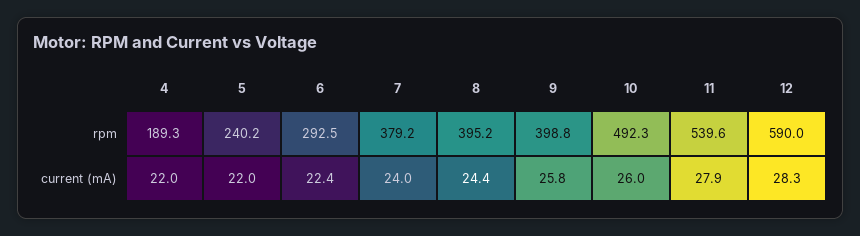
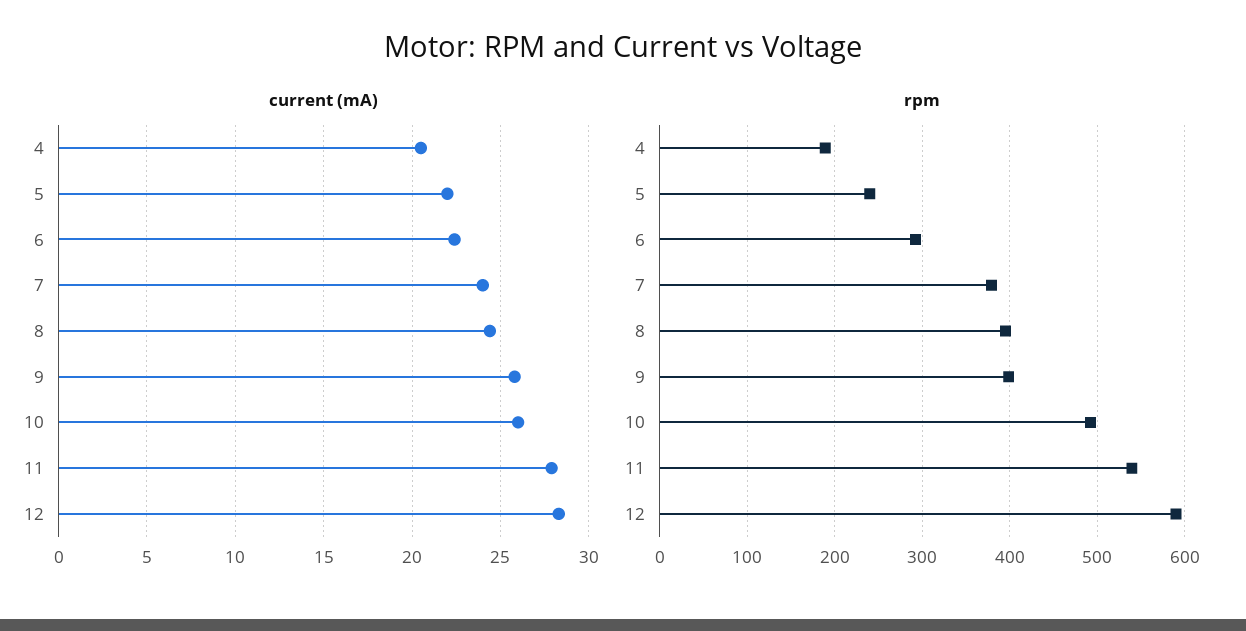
  {
    "rpm": {
      "4": 189.3,
      "5": 240.2,
      "6": 292.5,
      "7": 379.2,
      "8": 395.2,
      "9": 398.8,
      "10": 492.3,
      "11": 539.6,
      "12": 590
    },
    "current (mA)": {
-     "4": 22,
+     "4": 20.5,
      "5": 22,
      "6": 22.4,
      "7": 24,
      "8": 24.4,
      "9": 25.8,
      "10": 26,
      "11": 27.9,
      "12": 28.3
    }
  }

